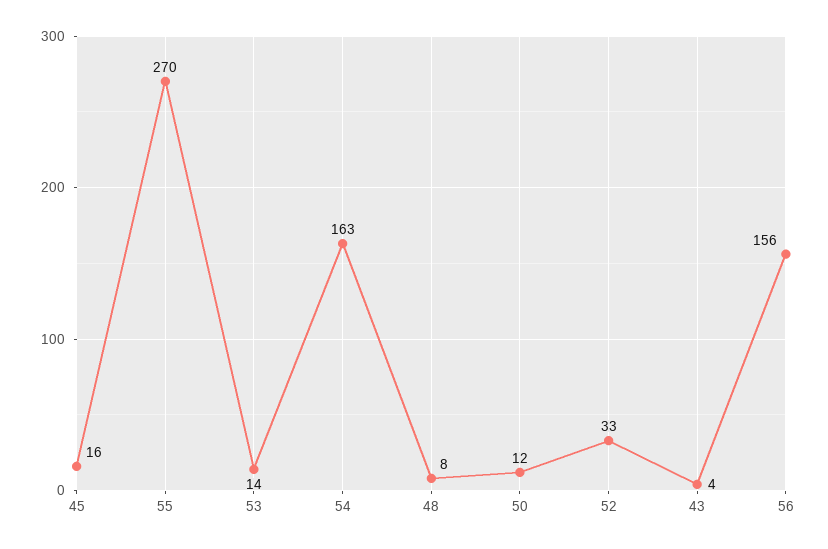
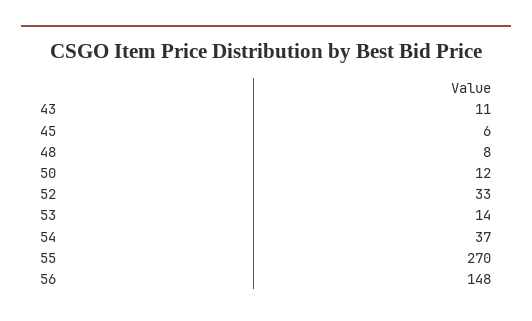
  {
-   "45": 16,
+   "45": 6,
    "55": 270,
    "53": 14,
-   "54": 163,
+   "54": 37,
    "48": 8,
    "50": 12,
    "52": 33,
-   "43": 4,
+   "43": 11,
-   "56": 156
+   "56": 148
  }

